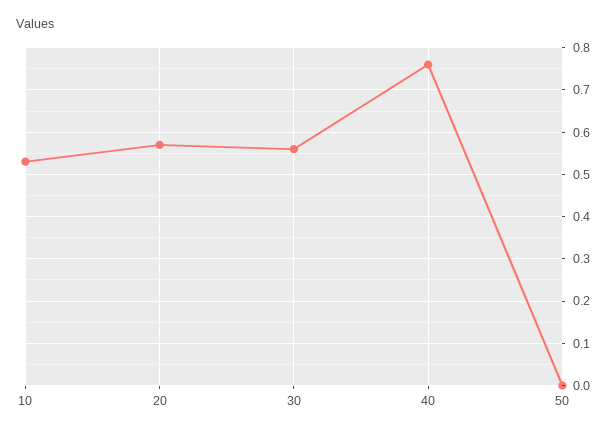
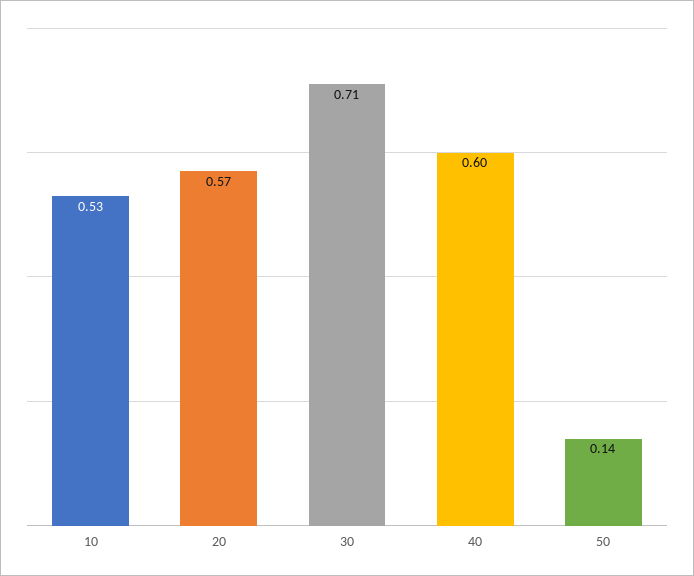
  {
    "10": 0.53,
    "20": 0.57,
-   "30": 0.55,
+   "30": 0.71,
-   "40": 0.75,
+   "40": 0.6,
-   "50": 0
+   "50": 0.14
  }

